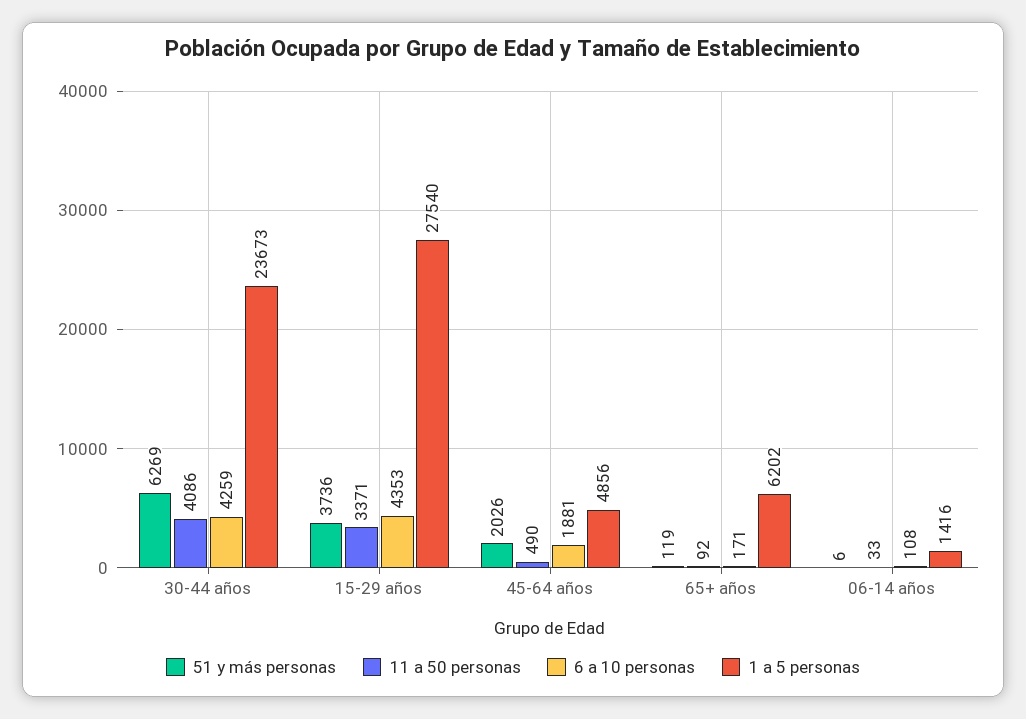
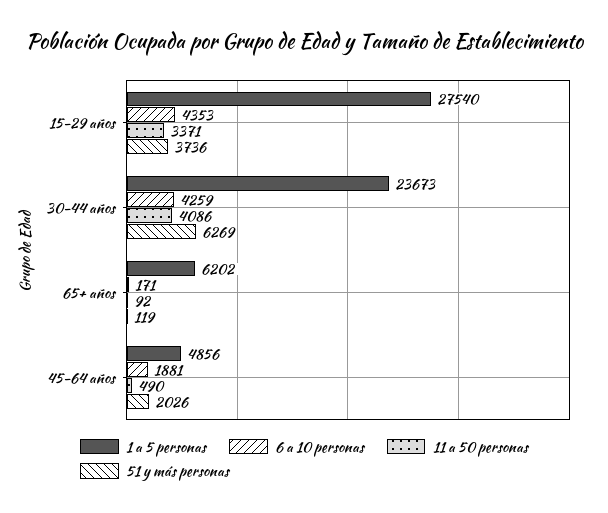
  {
    "51 y más personas": {
      "30-44 años": 6269,
      "15-29 años": 3736,
      "45-64 años": 2026,
-     "65+ años": 119,
+     "65+ años": 119
-     "06-14 años": 6
    },
    "11 a 50 personas": {
      "30-44 años": 4086,
      "15-29 años": 3371,
      "45-64 años": 490,
-     "65+ años": 92,
+     "65+ años": 92
-     "06-14 años": 33
    },
    "6 a 10 personas": {
      "30-44 años": 4259,
      "15-29 años": 4353,
      "45-64 años": 1881,
-     "65+ años": 171,
+     "65+ años": 171
-     "06-14 años": 108
    },
    "1 a 5 personas": {
      "30-44 años": 23673,
      "15-29 años": 27540,
      "45-64 años": 4856,
-     "65+ años": 6202,
+     "65+ años": 6202
-     "06-14 años": 1416
    }
  }

